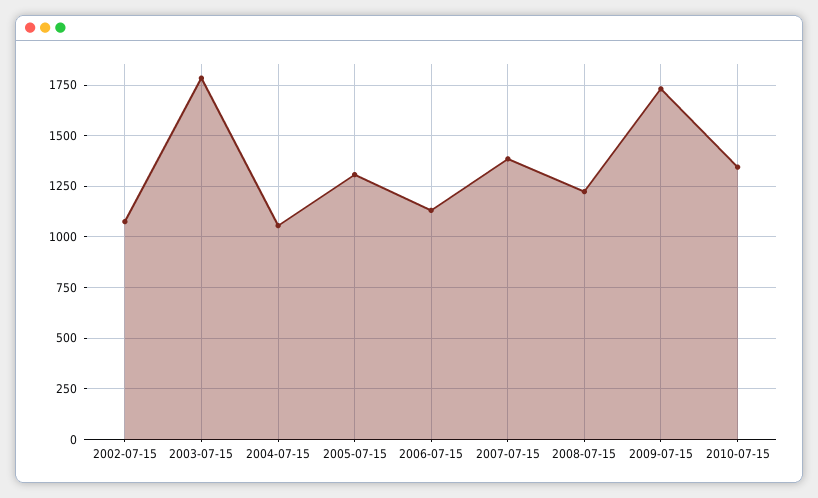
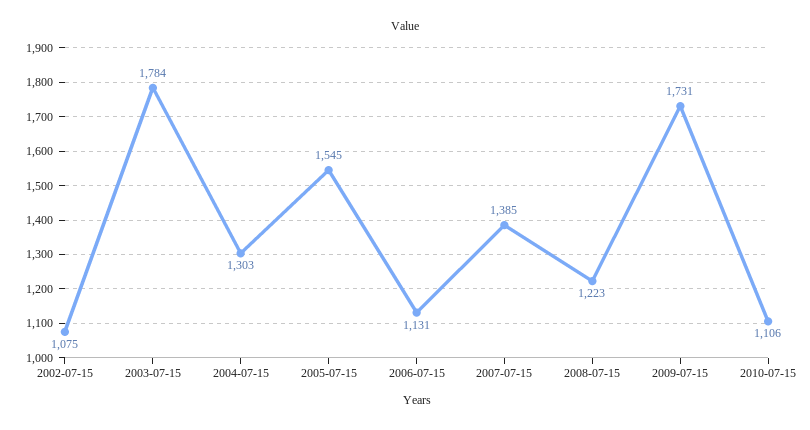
  {
    "2002-07-15": 1075,
    "2003-07-15": 1784,
-   "2004-07-15": 1050,
+   "2004-07-15": 1303,
-   "2005-07-15": 1300,
+   "2005-07-15": 1545,
    "2006-07-15": 1131,
    "2007-07-15": 1385,
    "2008-07-15": 1223,
    "2009-07-15": 1731,
-   "2010-07-15": 1350
+   "2010-07-15": 1106
  }

